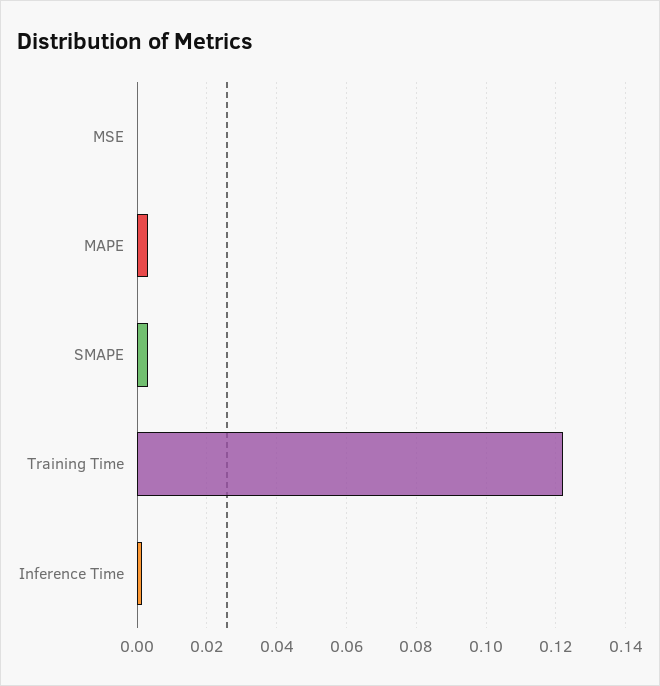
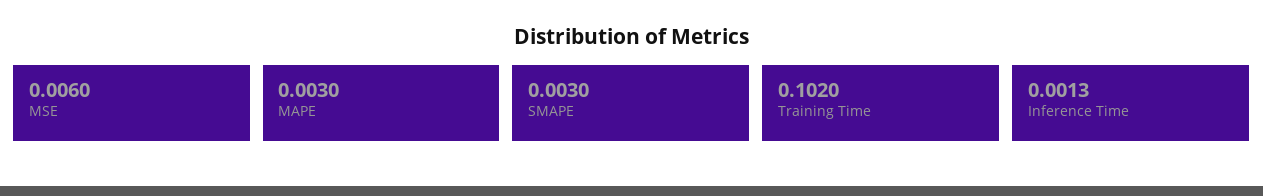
  {
-   "MSE": 0,
+   "MSE": 0.006,
    "MAPE": 0.003,
    "SMAPE": 0.003,
-   "Training Time": 0.122,
+   "Training Time": 0.102,
    "Inference Time": 0.0013
  }

